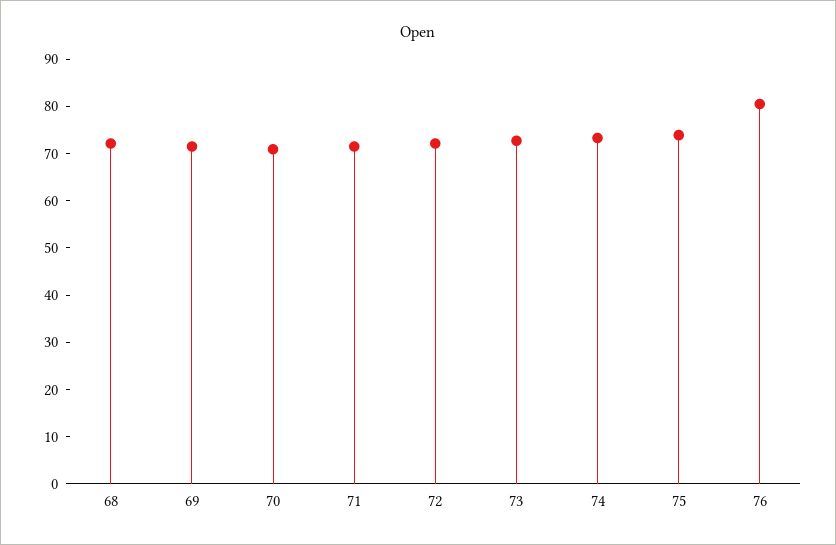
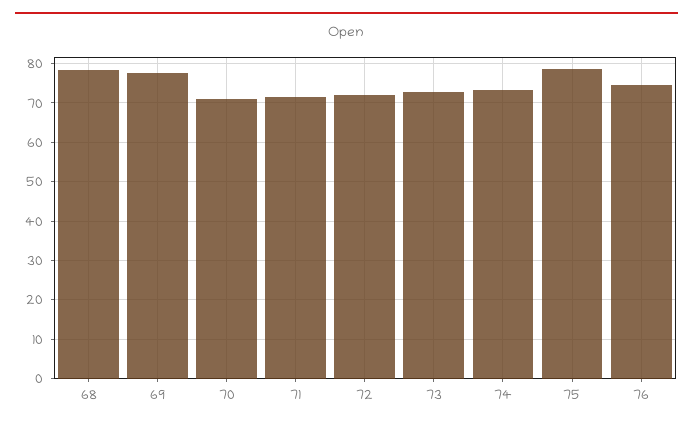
  {
-   "68": 72,
+   "68": 78,
-   "69": 72,
+   "69": 78,
    "70": 70,
    "71": 72,
    "72": 72,
    "73": 72,
    "74": 74,
-   "75": 74,
+   "75": 78,
-   "76": 80
+   "76": 74
  }

